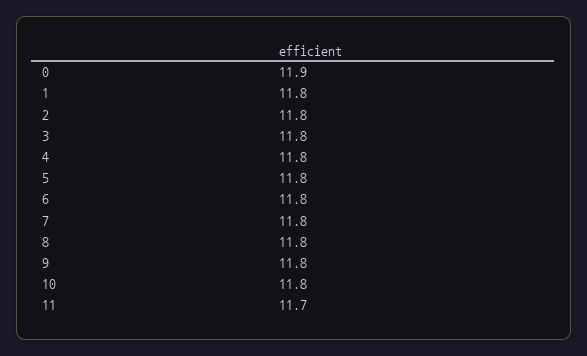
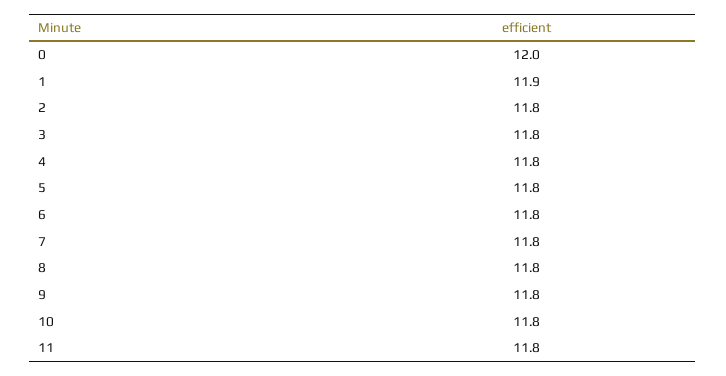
  {
-   "0": 11.9,
+   "0": 12,
-   "1": 11.8,
+   "1": 11.9,
    "2": 11.8,
    "3": 11.8,
    "4": 11.8,
    "5": 11.8,
    "6": 11.8,
    "7": 11.8,
    "8": 11.8,
    "9": 11.8,
    "10": 11.8,
-   "11": 11.7
+   "11": 11.8
  }

